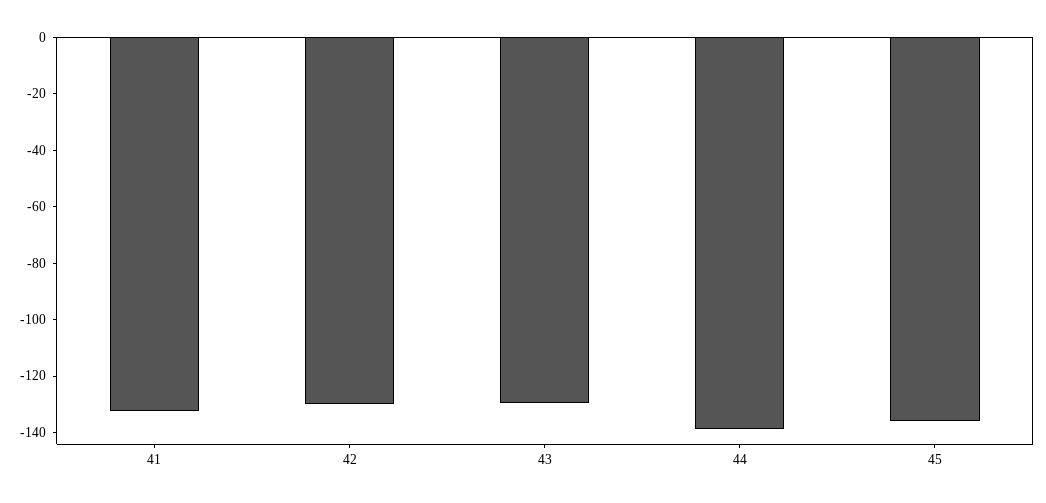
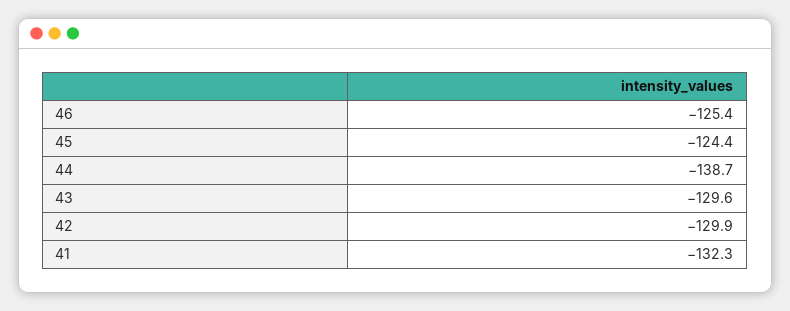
  {
    "41": -132.3,
    "42": -129.9,
    "43": -129.6,
    "44": -138.7,
-   "45": -135
+   "45": -124.4,
+   "46": -125.4
  }

